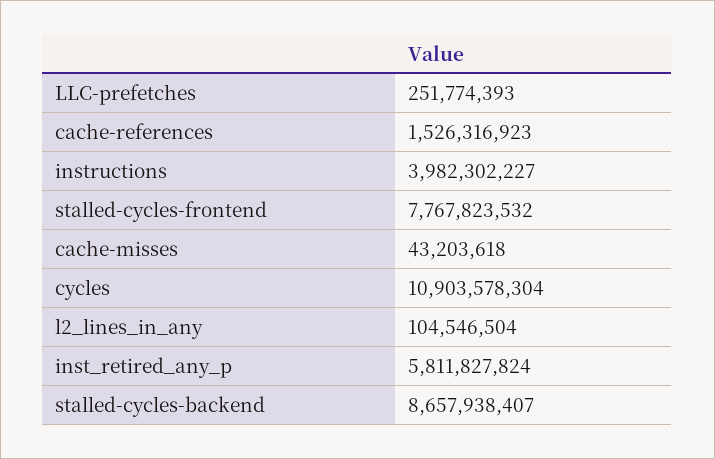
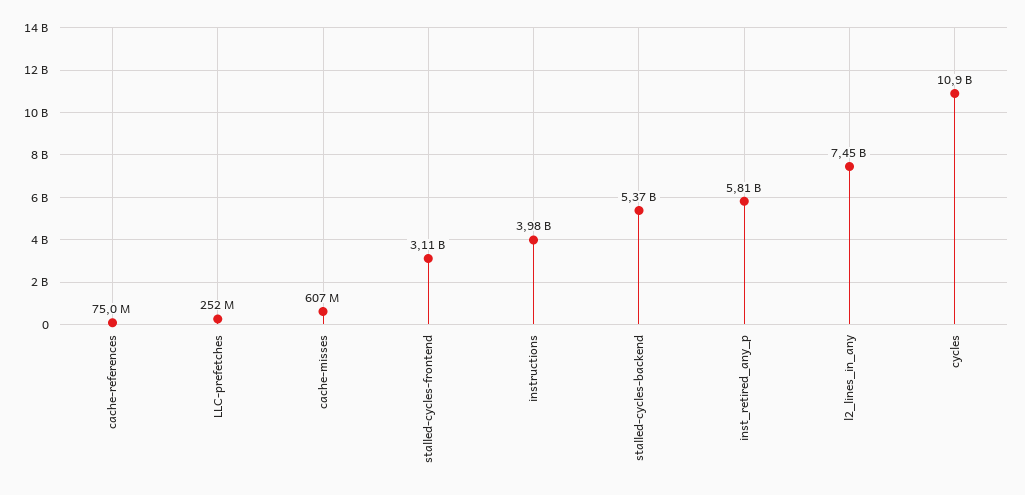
  {
    "LLC-prefetches": 251774393,
-   "cache-references": 1526316923,
+   "cache-references": 75000000,
    "instructions": 3982302227,
-   "stalled-cycles-frontend": 7767823532,
+   "stalled-cycles-frontend": 3110000000,
-   "cache-misses": 43203618,
+   "cache-misses": 607000000,
    "cycles": 10903578304,
-   "l2_lines_in_any": 104546504,
+   "l2_lines_in_any": 7450000000,
    "inst_retired_any_p": 5811827824,
-   "stalled-cycles-backend": 8657938407
+   "stalled-cycles-backend": 5370000000
  }

